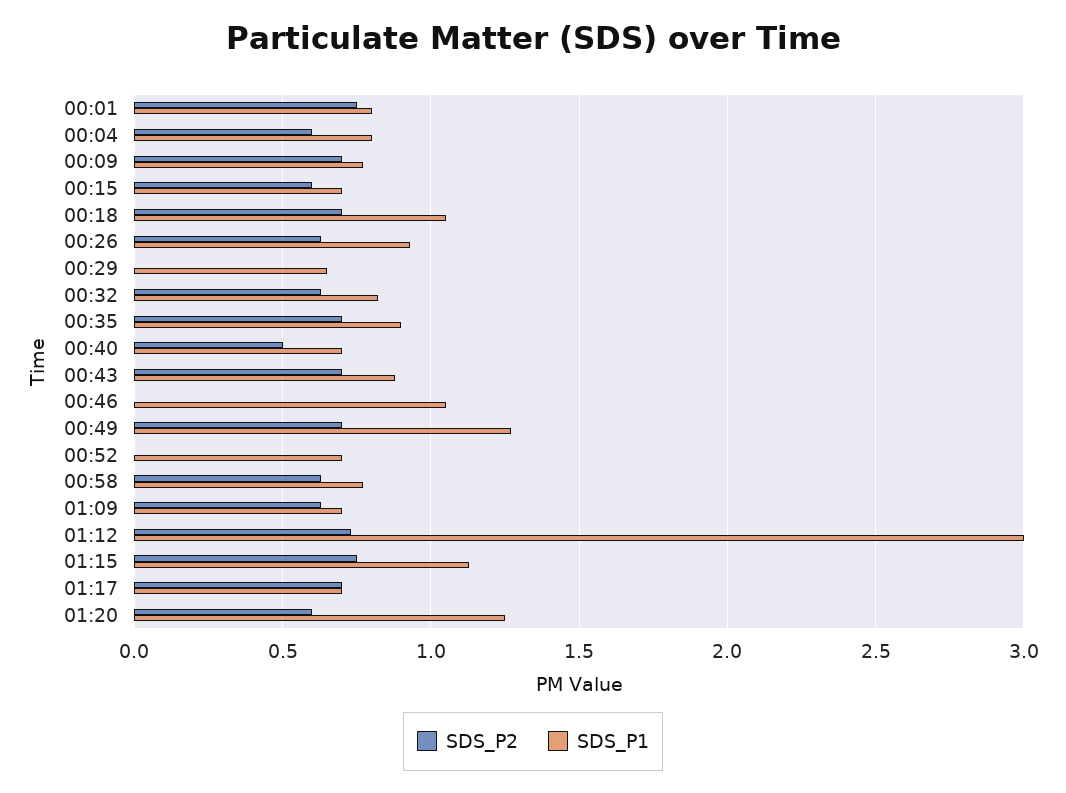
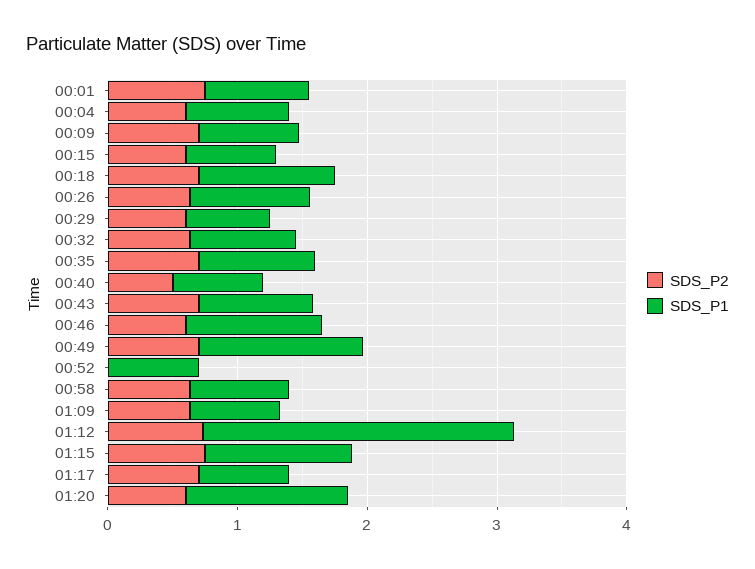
  {
    "SDS_P2": {
      "00:01": 0.75,
      "00:04": 0.6,
      "00:09": 0.7,
      "00:15": 0.6,
      "00:18": 0.7,
      "00:26": 0.65,
-     "00:29": 0,
+     "00:29": 0.6,
      "00:32": 0.65,
      "00:35": 0.7,
      "00:40": 0.5,
      "00:43": 0.7,
-     "00:46": 0,
+     "00:46": 0.6,
      "00:49": 0.7,
      "00:52": 0,
      "00:58": 0.65,
      "01:09": 0.65,
      "01:12": 0.75,
      "01:15": 0.75,
      "01:17": 0.7,
      "01:20": 0.6
    },
    "SDS_P1": {
      "00:01": 0.8,
      "00:04": 0.8,
      "00:09": 0.75,
      "00:15": 0.7,
      "00:18": 1.05,
      "00:26": 0.95,
      "00:29": 0.65,
      "00:32": 0.8,
      "00:35": 0.9,
      "00:40": 0.7,
      "00:43": 0.9,
      "00:46": 1.05,
      "00:49": 1.25,
      "00:52": 0.7,
      "00:58": 0.75,
      "01:09": 0.7,
-     "01:12": 3,
+     "01:12": 2.4,
      "01:15": 1.15,
      "01:17": 0.7,
      "01:20": 1.25
    }
  }

